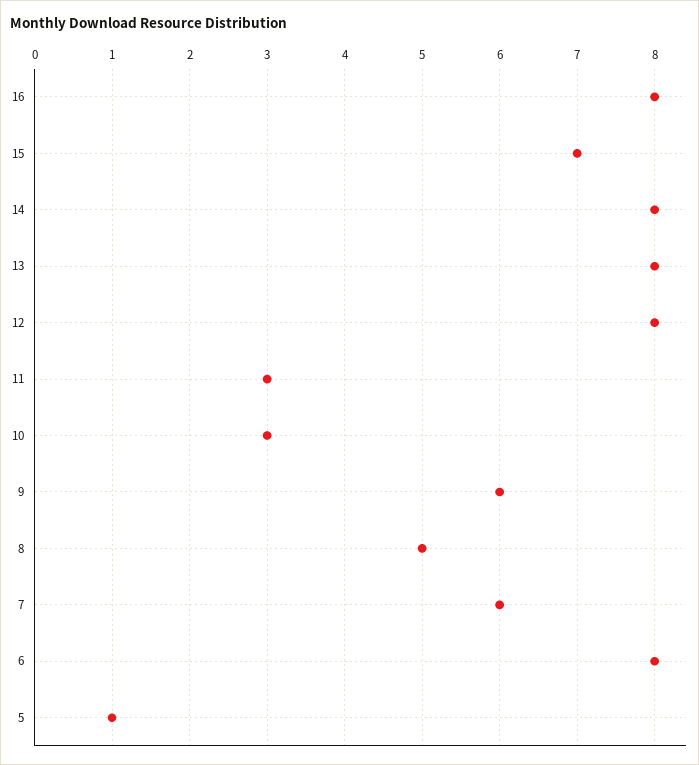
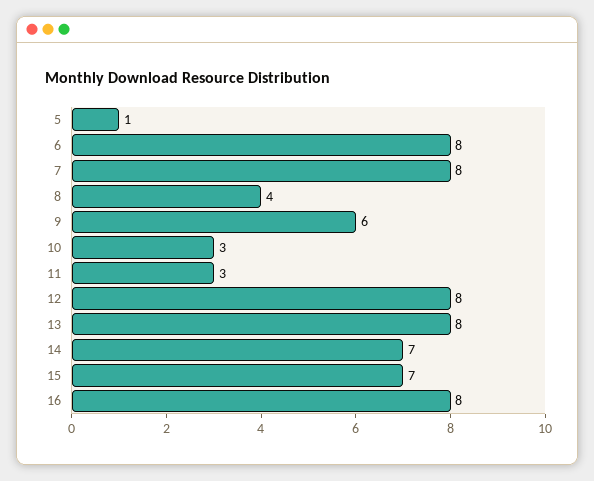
  {
    "16": 8,
    "15": 7,
-   "14": 8,
+   "14": 7,
    "13": 8,
    "12": 8,
    "11": 3,
    "10": 3,
    "9": 6,
-   "8": 5,
+   "8": 4,
-   "7": 6,
+   "7": 8,
    "6": 8,
    "5": 1
  }

